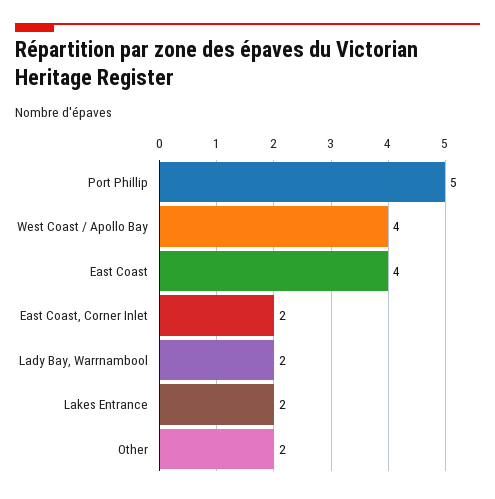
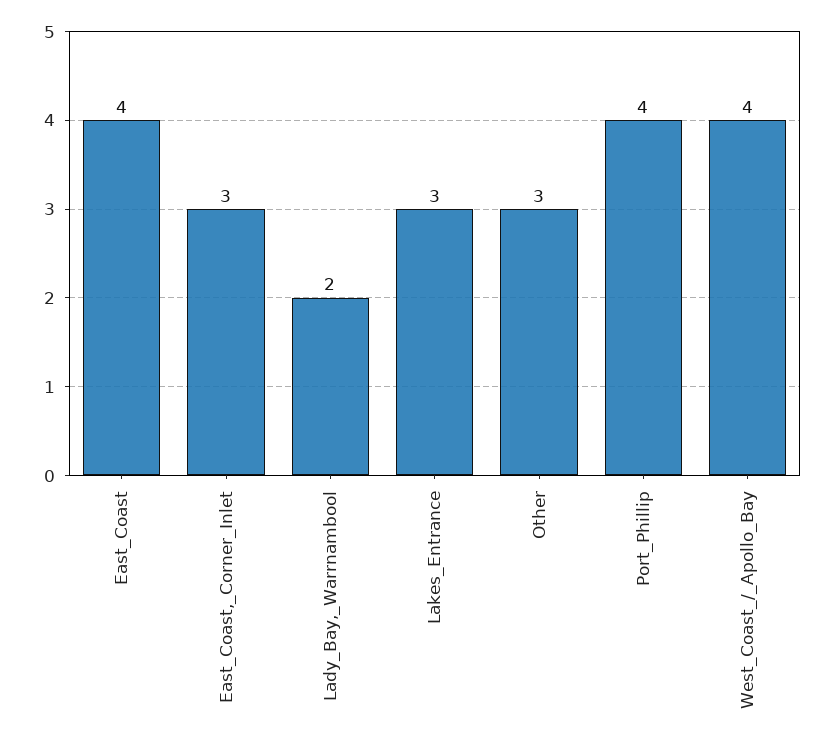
  {
-   "Port Phillip": 5,
+   "Port Phillip": 4,
    "West Coast / Apollo Bay": 4,
    "East Coast": 4,
-   "East Coast, Corner Inlet": 2,
+   "East Coast, Corner Inlet": 3,
    "Lady Bay, Warrnambool": 2,
-   "Lakes Entrance": 2,
+   "Lakes Entrance": 3,
-   "Other": 2
+   "Other": 3
  }

